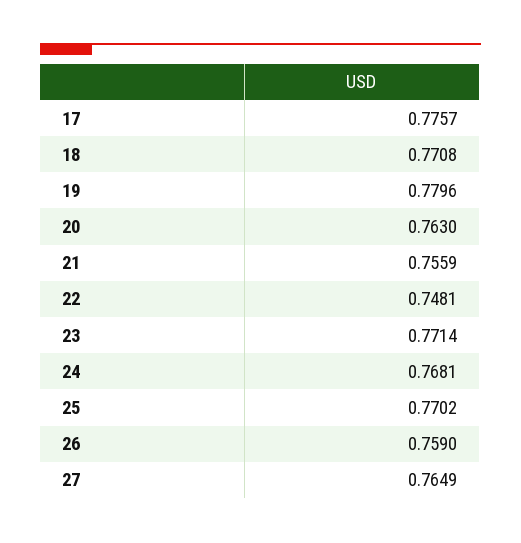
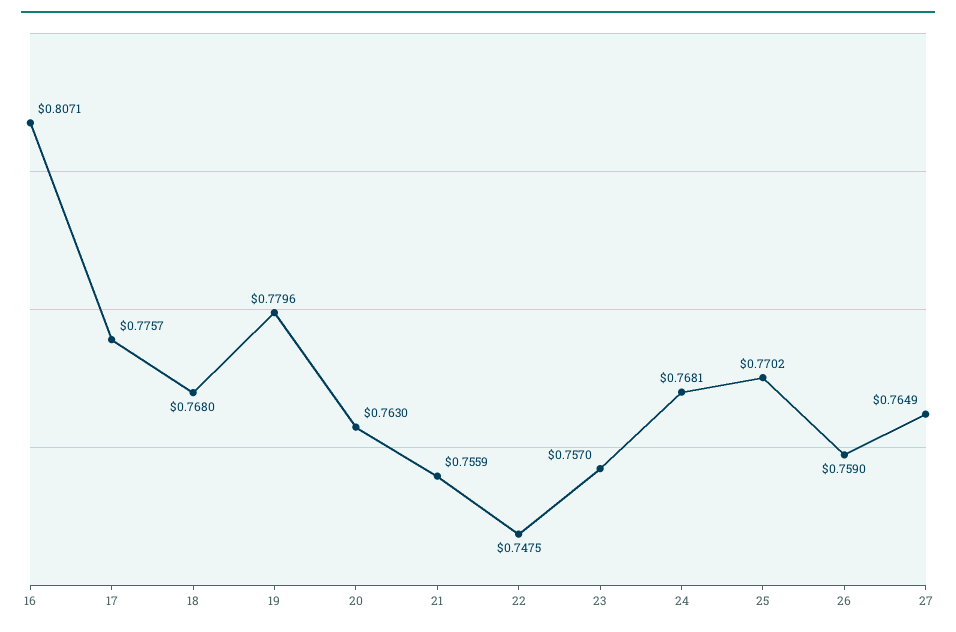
  {
    "17": 0.7757,
-   "18": 0.7708,
+   "18": 0.768,
    "19": 0.7796,
    "20": 0.763,
    "21": 0.7559,
-   "22": 0.7481,
+   "22": 0.7475,
-   "23": 0.7714,
+   "23": 0.757,
    "24": 0.7681,
    "25": 0.7702,
    "26": 0.759,
-   "27": 0.7649
+   "27": 0.7649,
+   "16": 0.8071
  }

